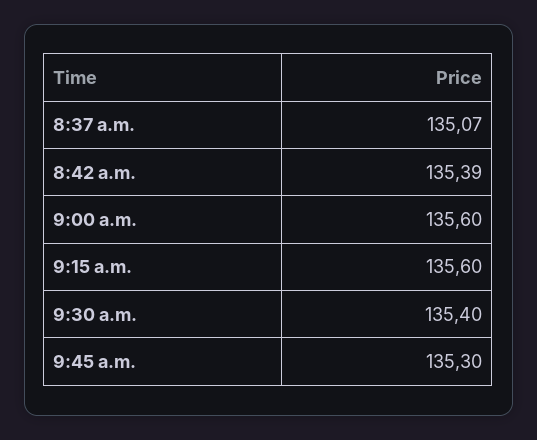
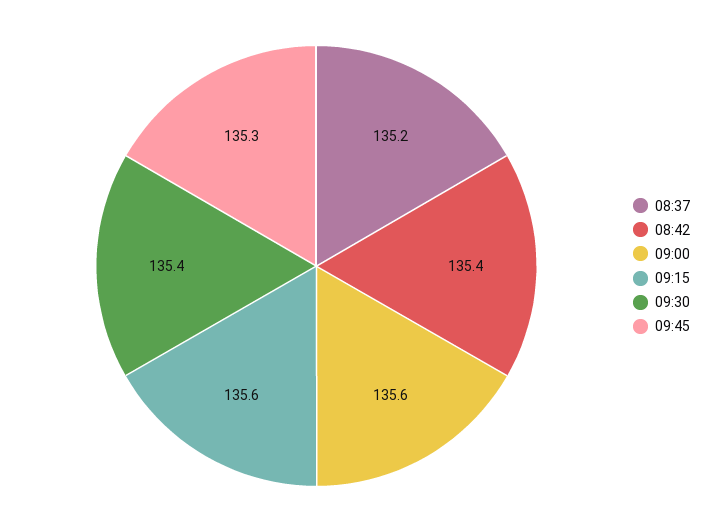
  {
-   "8:37 a.m.": 135.07,
+   "8:37 a.m.": 135.2,
-   "8:42 a.m.": 135.39,
+   "8:42 a.m.": 135.4,
    "9:00 a.m.": 135.6,
    "9:15 a.m.": 135.6,
    "9:30 a.m.": 135.4,
    "9:45 a.m.": 135.3
  }

